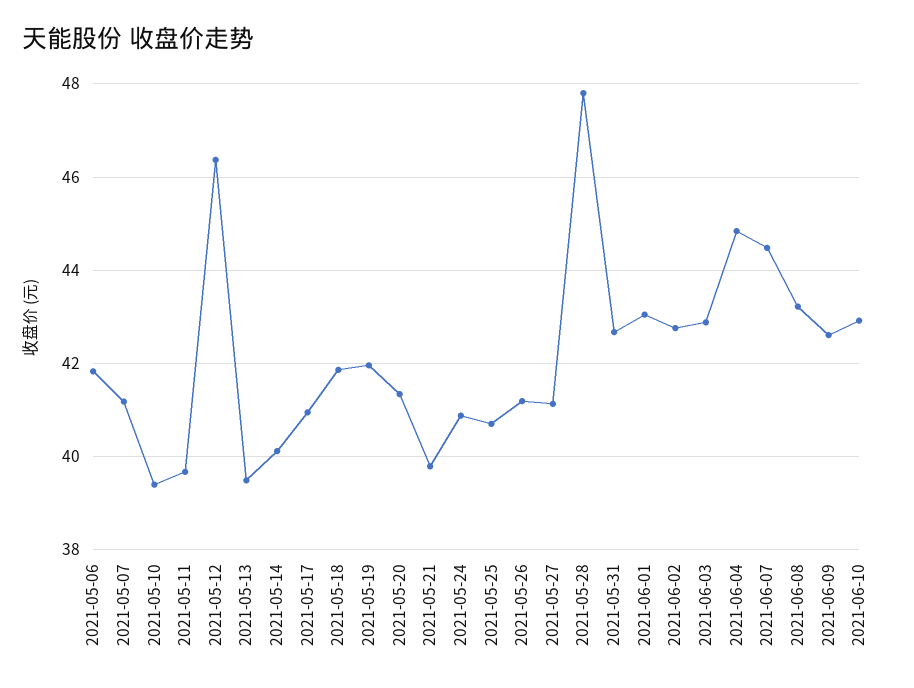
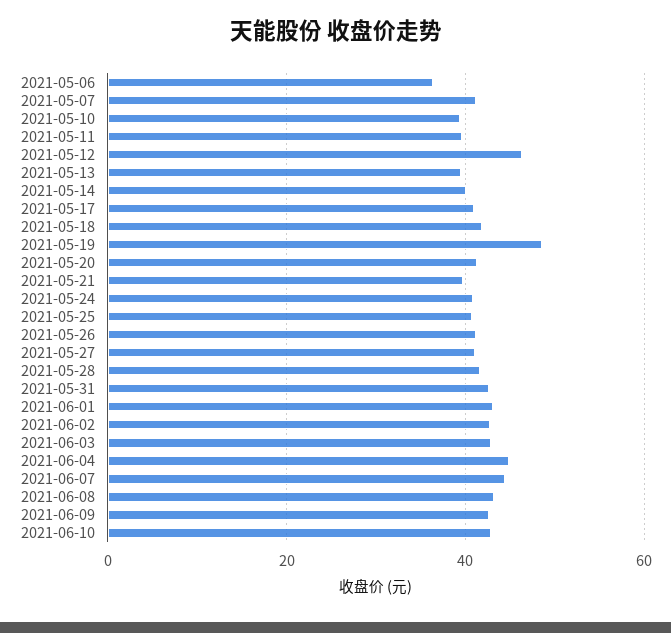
  {
-   "2021-05-06": 41.8,
+   "2021-05-06": 36,
    "2021-05-07": 41.2,
    "2021-05-10": 39.4,
    "2021-05-11": 39.6,
    "2021-05-12": 46.4,
    "2021-05-13": 39.4,
    "2021-05-14": 40.2,
    "2021-05-17": 41,
    "2021-05-18": 41.8,
-   "2021-05-19": 42,
+   "2021-05-19": 48,
    "2021-05-20": 41.4,
    "2021-05-21": 39.8,
    "2021-05-24": 40.8,
    "2021-05-25": 40.8,
    "2021-05-26": 41.2,
    "2021-05-27": 41.2,
-   "2021-05-28": 47.8,
+   "2021-05-28": 42,
    "2021-05-31": 42.6,
    "2021-06-01": 43,
    "2021-06-02": 42.8,
    "2021-06-03": 42.8,
    "2021-06-04": 44.8,
    "2021-06-07": 44.4,
    "2021-06-08": 43.2,
    "2021-06-09": 42.6,
    "2021-06-10": 43
  }

